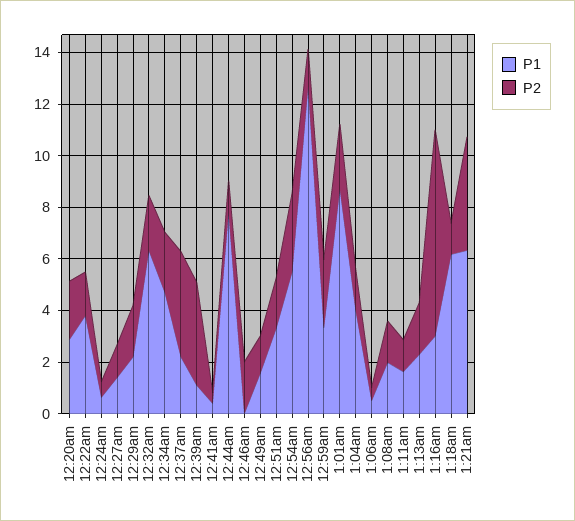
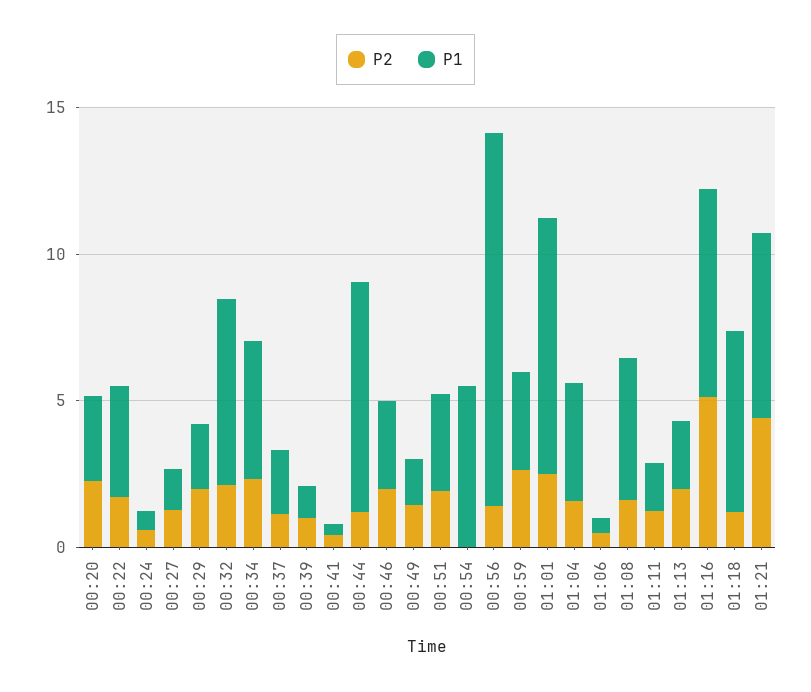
  {
    "P1": {
      "12:20am": 3,
      "12:22am": 4,
      "12:24am": 0.5,
      "12:27am": 1.5,
      "12:29am": 2,
      "12:32am": 6.5,
      "12:34am": 4.5,
      "12:37am": 2,
      "12:39am": 1,
      "12:41am": 0.5,
      "12:44am": 8,
-     "12:46am": 0,
+     "12:46am": 3,
      "12:49am": 1.5,
      "12:51am": 3.5,
      "12:54am": 5.5,
      "12:56am": 12.5,
      "12:59am": 3.5,
      "1:01am": 8.5,
      "1:04am": 4,
      "1:06am": 0.5,
-     "1:08am": 2,
+     "1:08am": 5,
      "1:11am": 1.5,
      "1:13am": 2.5,
-     "1:16am": 3,
+     "1:16am": 7,
      "1:18am": 6,
      "1:21am": 6.5
    },
    "P2": {
      "12:20am": 2.5,
      "12:22am": 1.5,
      "12:24am": 0.5,
      "12:27am": 1.5,
      "12:29am": 2,
      "12:32am": 2,
      "12:34am": 2.5,
-     "12:37am": 4,
+     "12:37am": 1,
-     "12:39am": 4,
+     "12:39am": 1,
      "12:41am": 0.5,
      "12:44am": 1,
      "12:46am": 2,
      "12:49am": 1.5,
      "12:51am": 2,
-     "12:54am": 3,
+     "12:54am": 0,
      "12:56am": 1.5,
      "12:59am": 2.5,
      "1:01am": 2.5,
      "1:04am": 1.5,
      "1:06am": 0.5,
      "1:08am": 1.5,
      "1:11am": 1,
      "1:13am": 2,
-     "1:16am": 8,
+     "1:16am": 5,
      "1:18am": 1,
      "1:21am": 4.5
    }
  }

